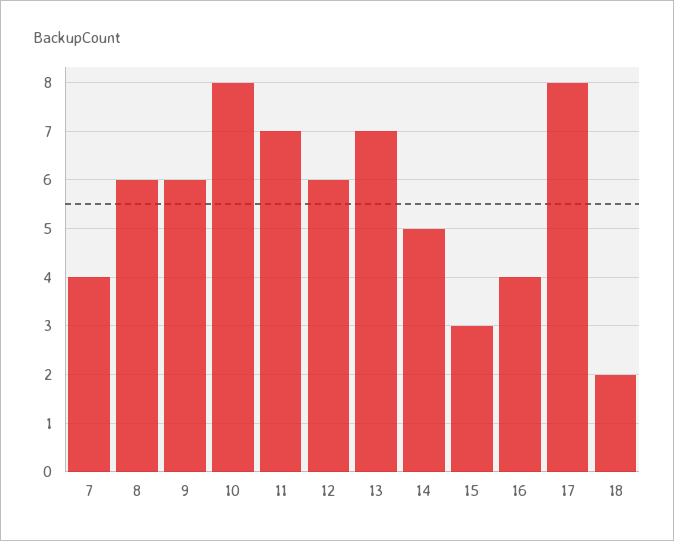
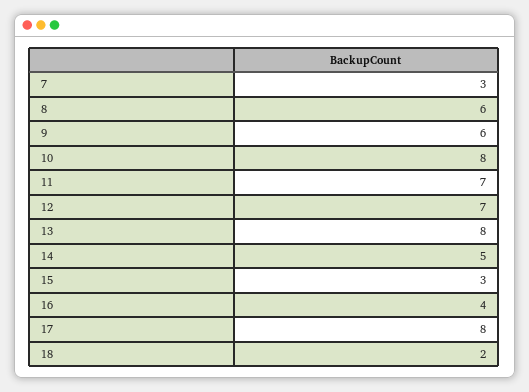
  {
-   "7": 4,
+   "7": 3,
    "8": 6,
    "9": 6,
    "10": 8,
    "11": 7,
-   "12": 6,
+   "12": 7,
-   "13": 7,
+   "13": 8,
    "14": 5,
    "15": 3,
    "16": 4,
    "17": 8,
    "18": 2
  }

